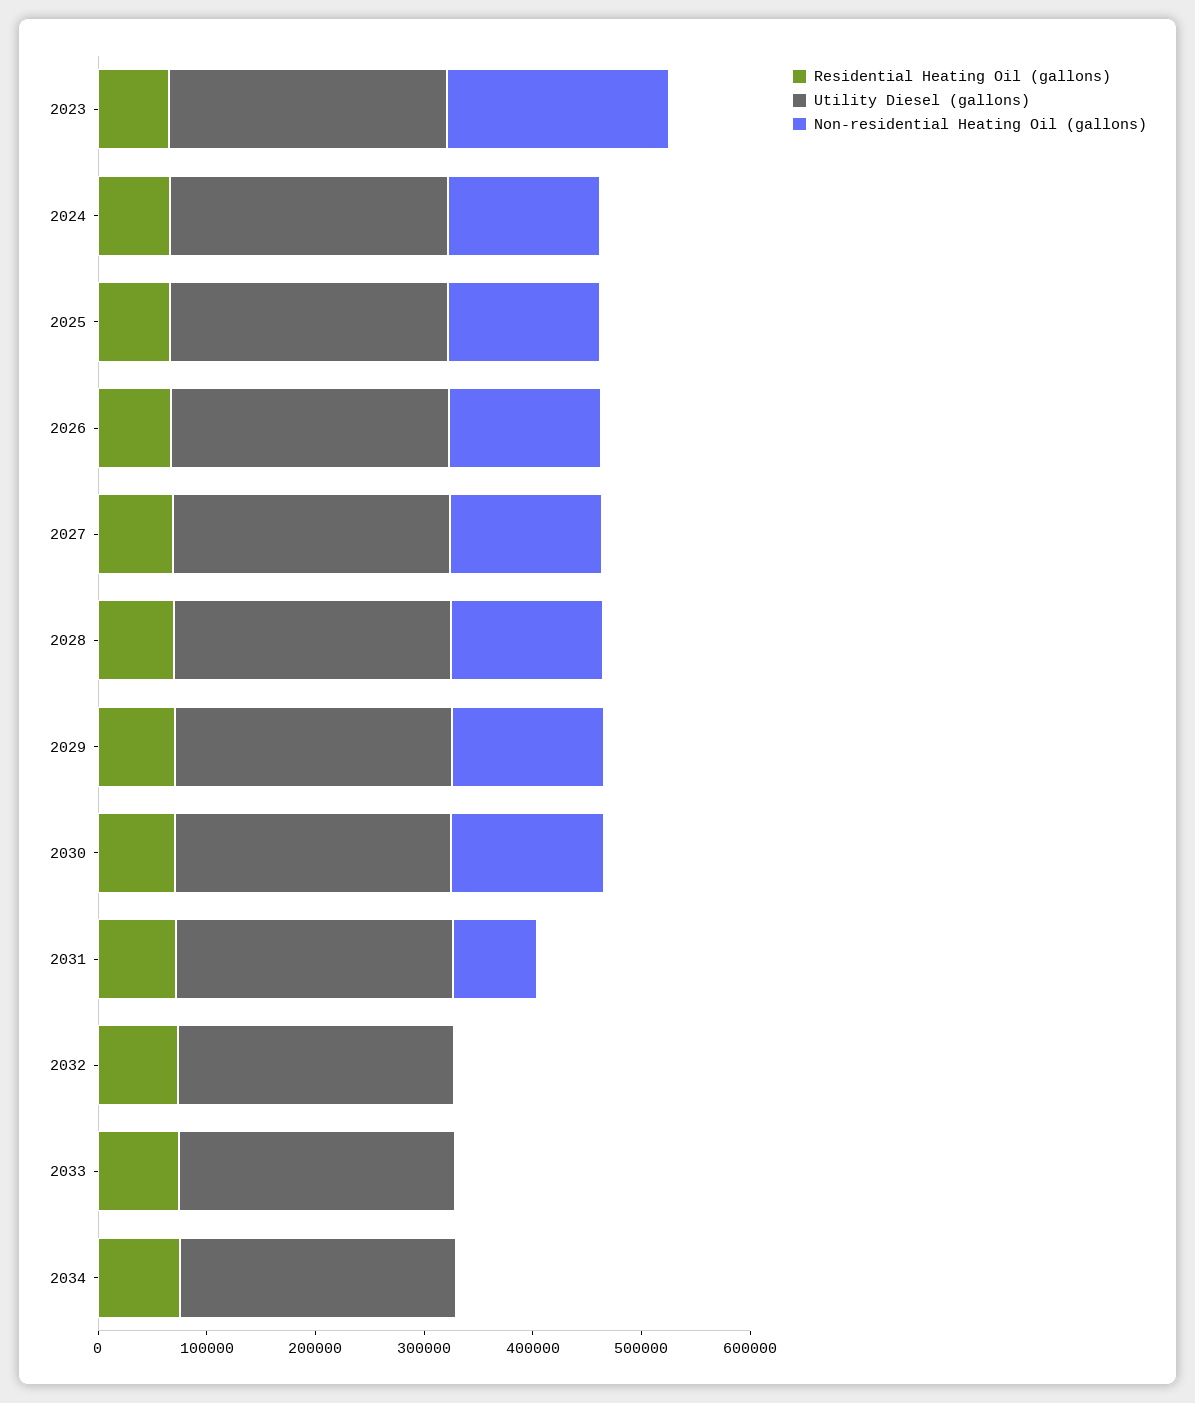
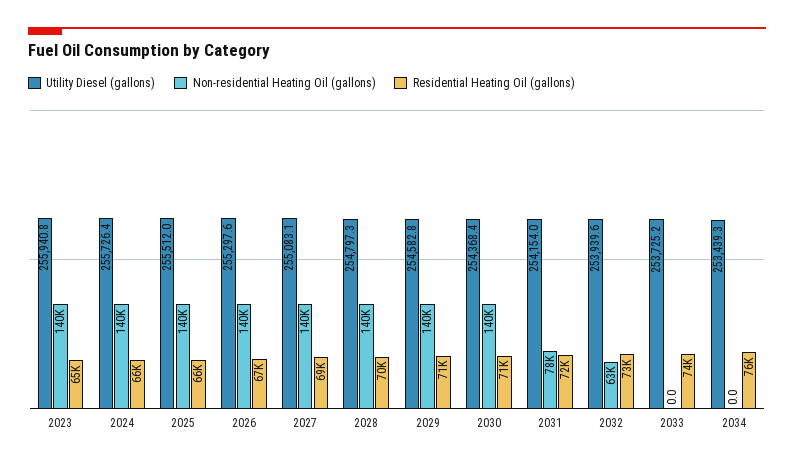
  {
    "Residential Heating Oil (gallons)": {
      "2023": 65000,
      "2024": 66000,
      "2025": 66000,
      "2026": 67000,
      "2027": 69000,
      "2028": 70000,
      "2029": 71000,
      "2030": 71000,
      "2031": 72000,
      "2032": 73000,
      "2033": 74000,
      "2034": 76000
    },
    "Utility Diesel (gallons)": {
      "2023": 255940.8,
      "2024": 255726.4,
      "2025": 255512,
      "2026": 255297.6,
      "2027": 255083.1,
      "2028": 254797.3,
      "2029": 254582.8,
      "2030": 254368.4,
      "2031": 254154,
      "2032": 253939.6,
      "2033": 253725.2,
      "2034": 253439.3
    },
    "Non-residential Heating Oil (gallons)": {
-     "2023": 200000,
+     "2023": 140000,
      "2024": 140000,
      "2025": 140000,
      "2026": 140000,
      "2027": 140000,
      "2028": 140000,
      "2029": 140000,
      "2030": 140000,
      "2031": 78000,
-     "2032": 0,
+     "2032": 63000,
      "2033": 0,
      "2034": 0
    }
  }

